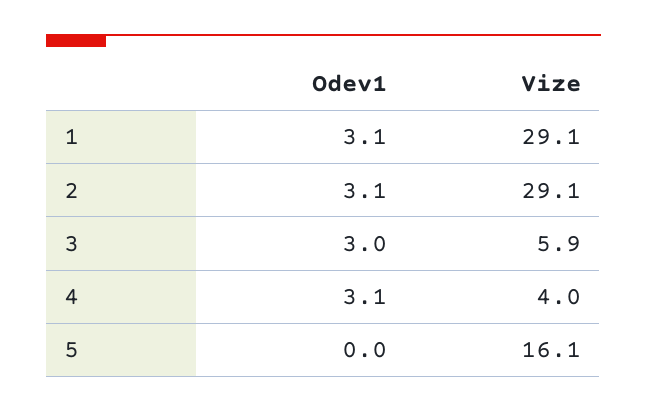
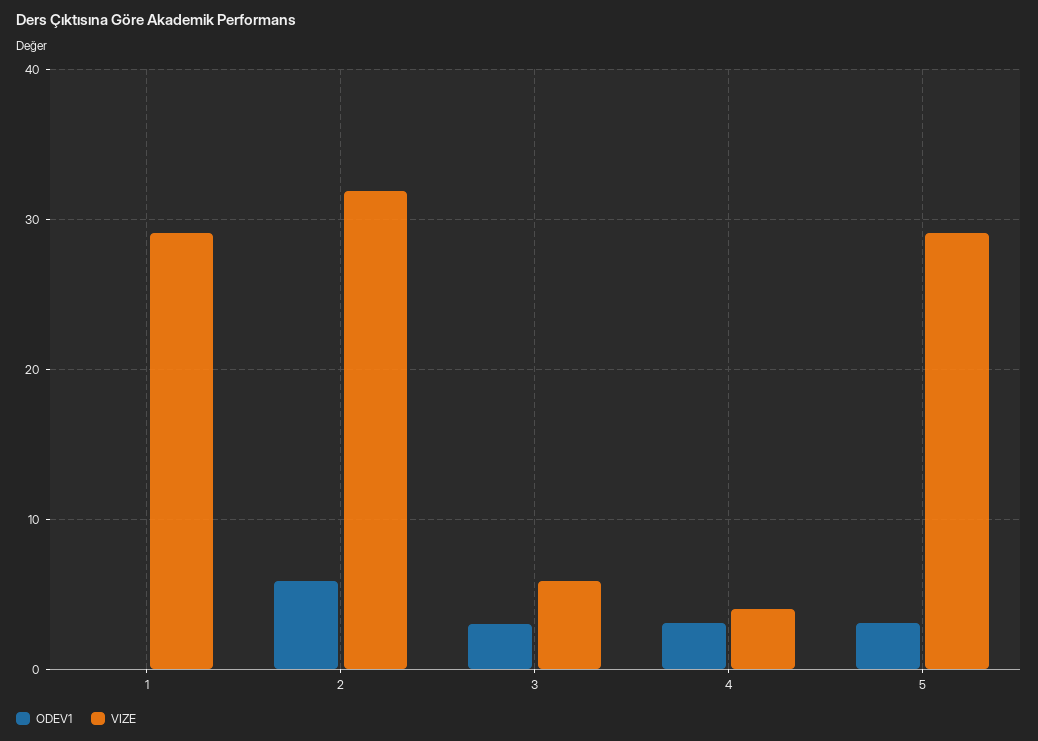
  {
    "Odev1": {
-     "1": 3.1,
+     "1": 0,
-     "2": 3.1,
+     "2": 6,
      "3": 3,
      "4": 3.1,
-     "5": 0
+     "5": 3
    },
    "Vize": {
      "1": 29.1,
-     "2": 29.1,
+     "2": 32,
      "3": 5.9,
      "4": 4,
-     "5": 16.1
+     "5": 29
    }
  }

